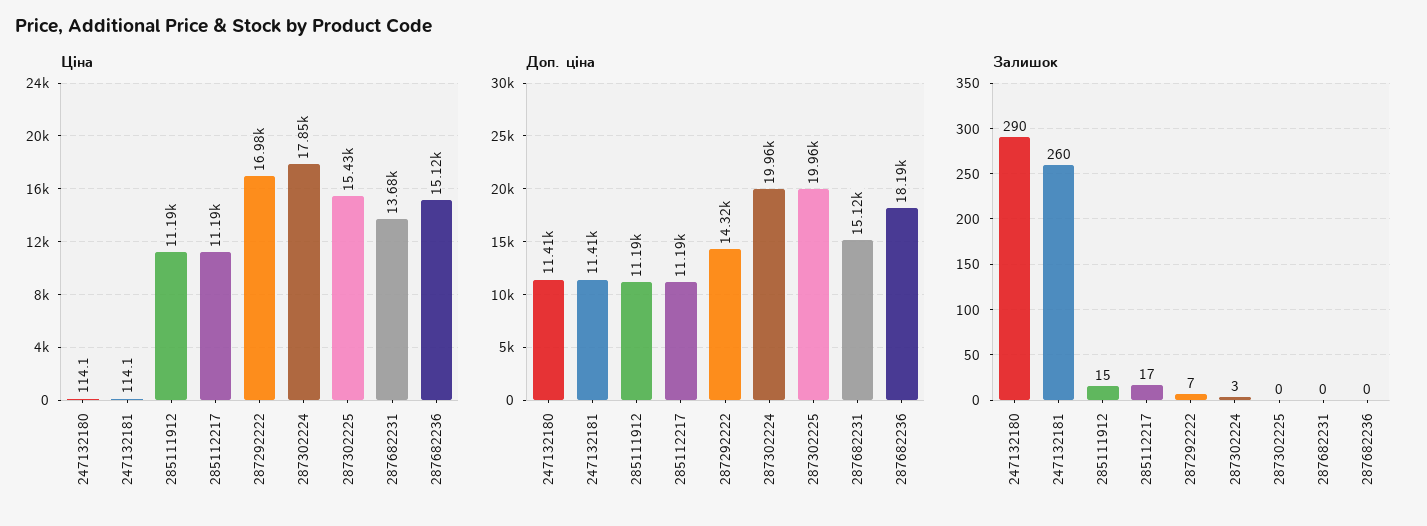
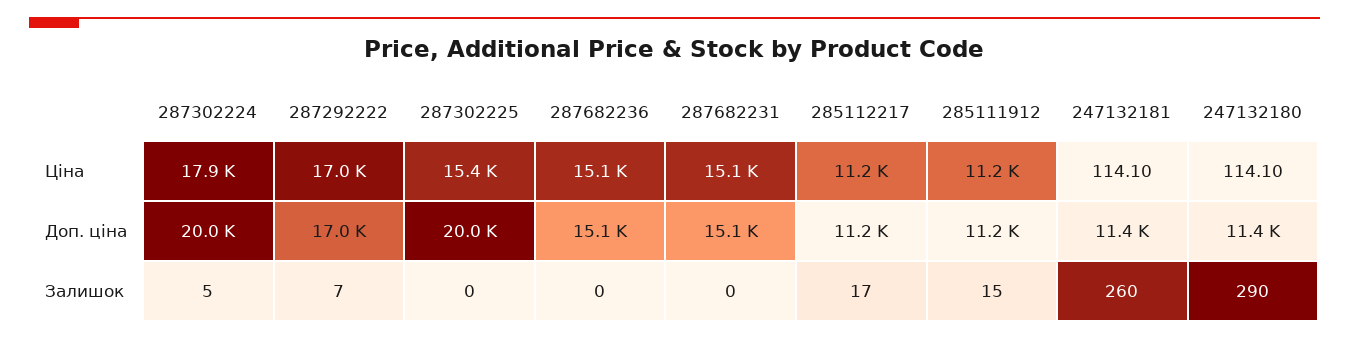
  {
    "Ціна": {
      "247132180": 114.1,
      "247132181": 114.1,
      "285111912": 11190,
      "285112217": 11190,
      "287292222": 16980,
      "287302224": 17850,
      "287302225": 15430,
-     "287682231": 13680,
+     "287682231": 15100,
      "287682236": 15120
    },
    "Доп. ціна": {
      "247132180": 11410,
      "247132181": 11410,
      "285111912": 11190,
      "285112217": 11190,
-     "287292222": 14320,
+     "287292222": 17000,
      "287302224": 19960,
      "287302225": 19960,
      "287682231": 15120,
-     "287682236": 18190
+     "287682236": 15100
    },
    "Залишок": {
      "247132180": 290,
      "247132181": 260,
      "285111912": 15,
      "285112217": 17,
      "287292222": 7,
-     "287302224": 3,
+     "287302224": 5,
      "287302225": 0,
      "287682231": 0,
      "287682236": 0
    }
  }

